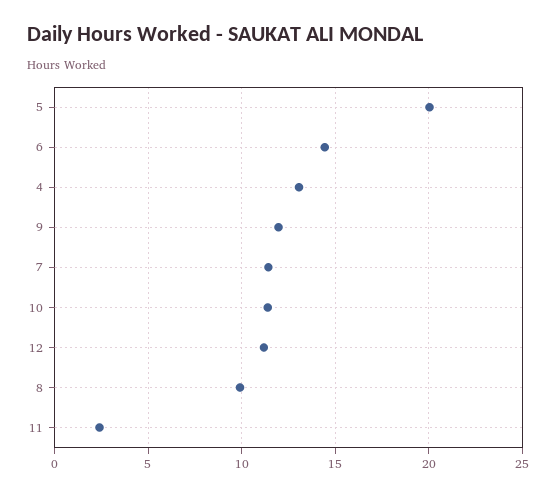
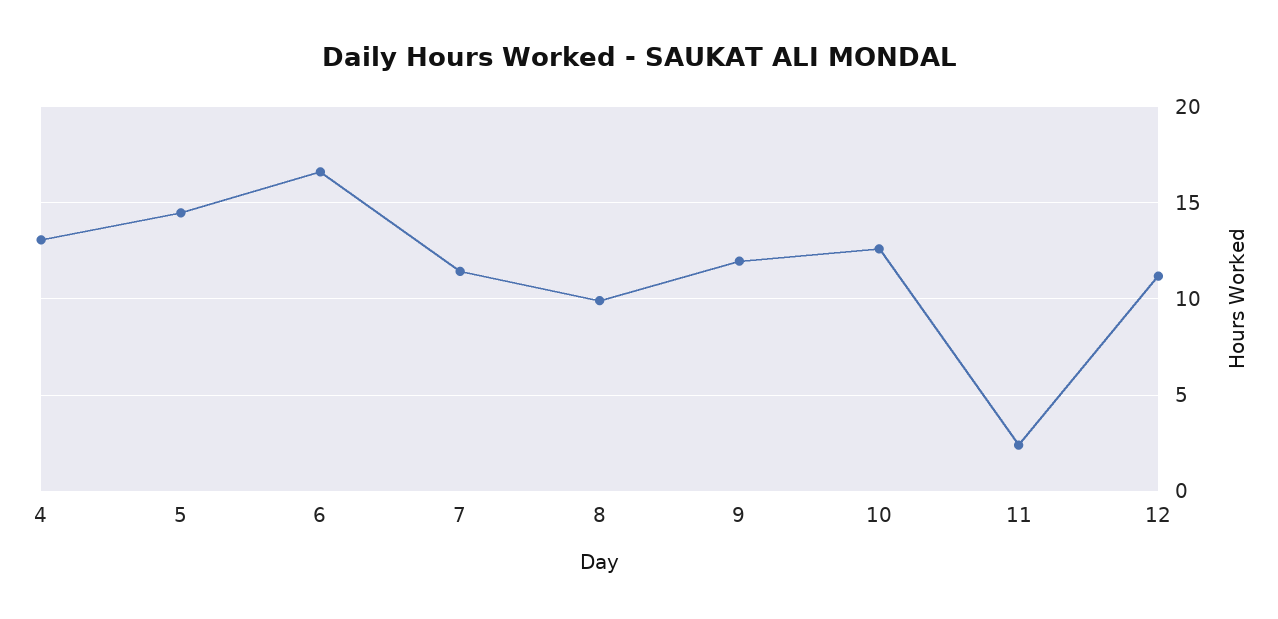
  {
-   "5": 20,
+   "5": 14.5,
-   "6": 14.5,
+   "6": 16.5,
    "4": 13,
    "9": 12,
    "7": 11.5,
-   "10": 11.5,
+   "10": 12.5,
    "12": 11,
    "8": 10,
    "11": 2.5
  }

